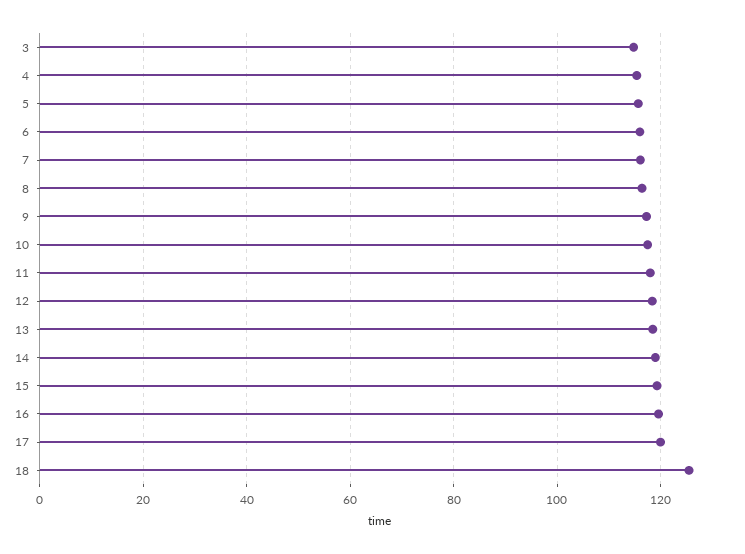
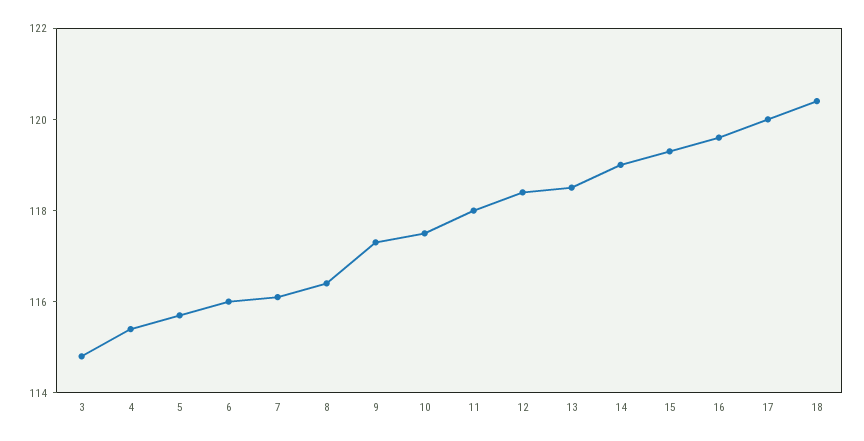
  {
    "3": 115,
    "4": 115.5,
    "5": 115.5,
    "6": 116,
    "7": 116,
    "8": 116.5,
    "9": 117.5,
    "10": 117.5,
    "11": 118,
    "12": 118.5,
    "13": 118.5,
    "14": 119,
    "15": 119.5,
    "16": 119.5,
    "17": 120,
-   "18": 126
+   "18": 120.5
  }

